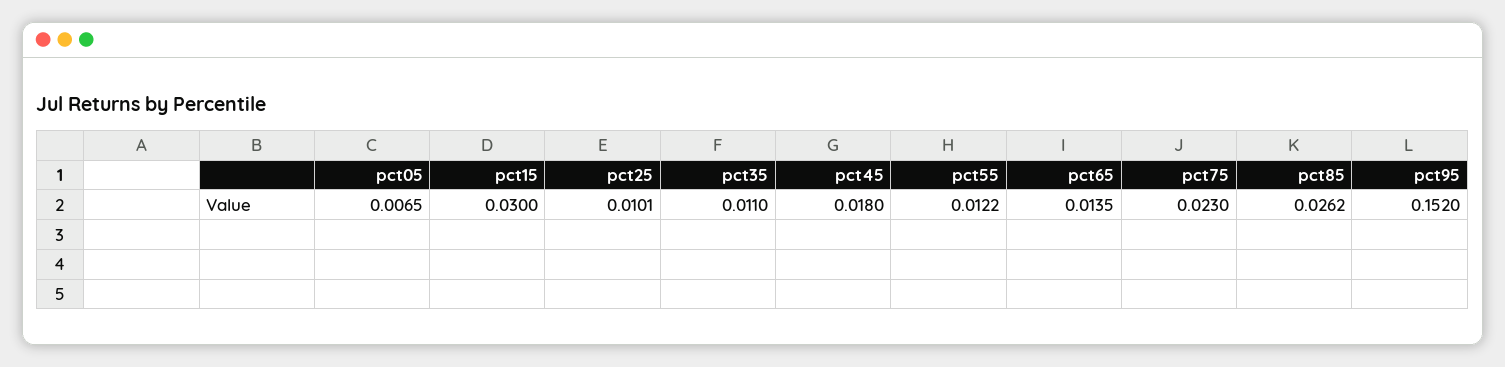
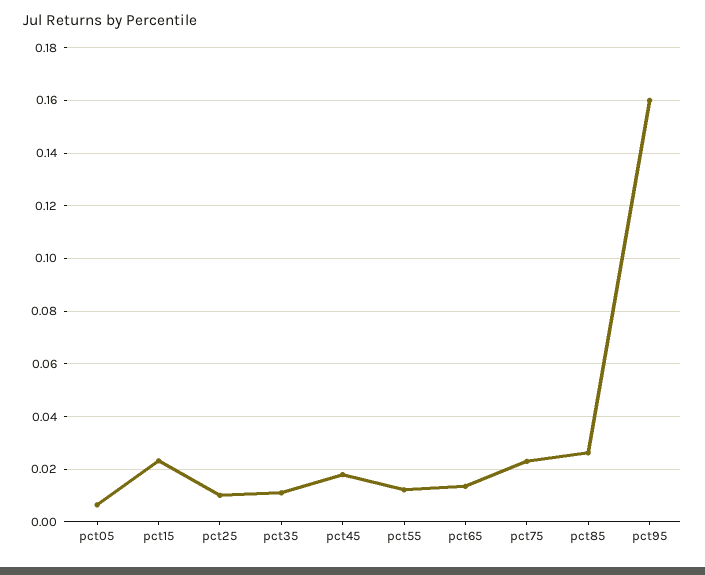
  {
    "pct05": 0.0065,
-   "pct15": 0.03,
+   "pct15": 0.0225,
    "pct25": 0.0101,
    "pct35": 0.011,
    "pct45": 0.018,
    "pct55": 0.0122,
    "pct65": 0.0135,
    "pct75": 0.023,
    "pct85": 0.0262,
-   "pct95": 0.152
+   "pct95": 0.16
  }

